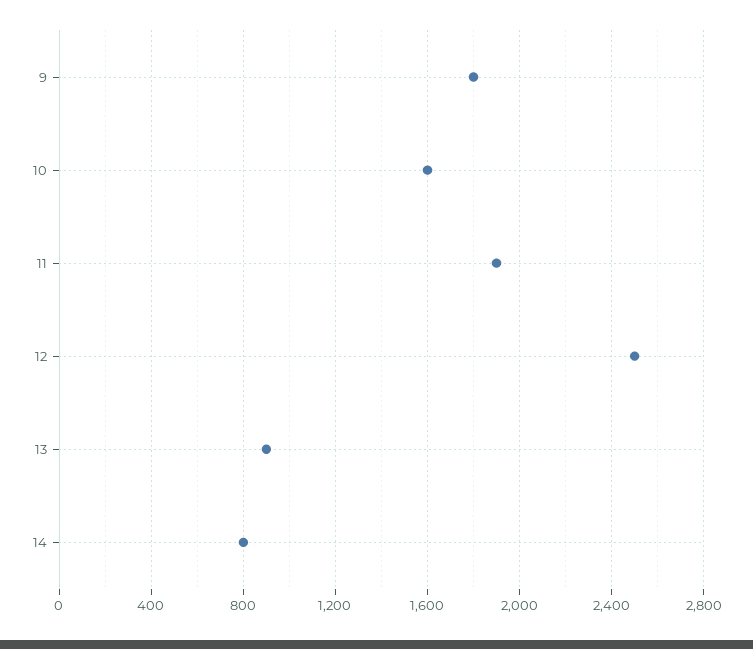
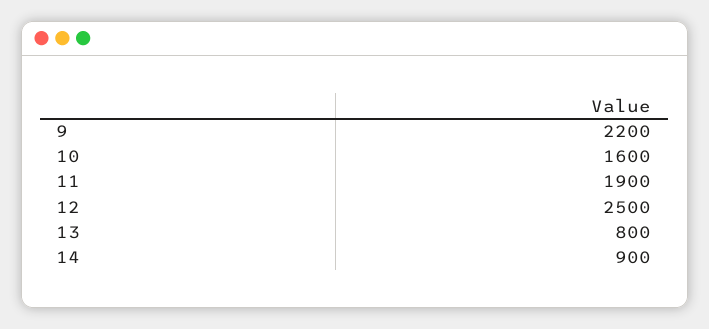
  {
-   "9": 1800,
+   "9": 2200,
    "10": 1600,
    "11": 1900,
    "12": 2500,
-   "13": 900,
+   "13": 800,
-   "14": 800
+   "14": 900
  }

